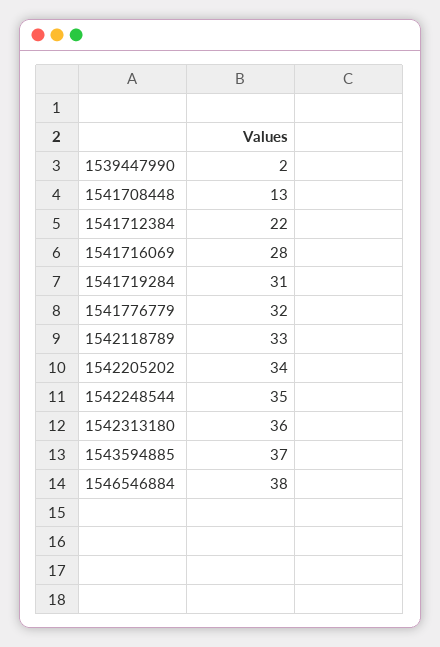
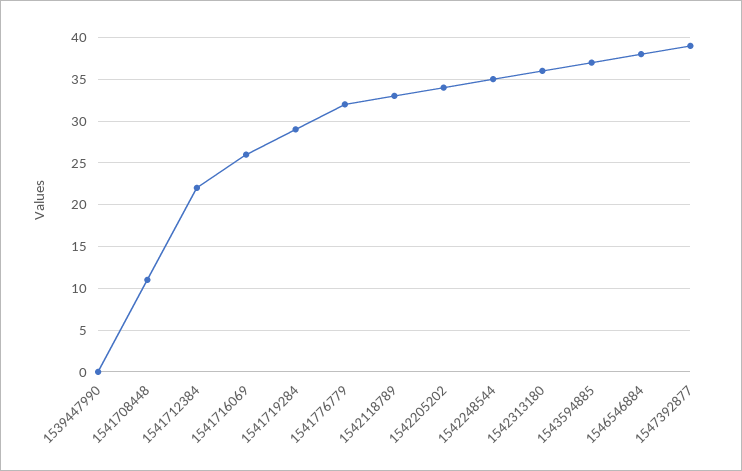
  {
-   "1539447990": 2,
+   "1539447990": 0,
-   "1541708448": 13,
+   "1541708448": 11,
    "1541712384": 22,
-   "1541716069": 28,
+   "1541716069": 26,
-   "1541719284": 31,
+   "1541719284": 29,
    "1541776779": 32,
    "1542118789": 33,
    "1542205202": 34,
    "1542248544": 35,
    "1542313180": 36,
    "1543594885": 37,
-   "1546546884": 38
+   "1546546884": 38,
+   "1547392877": 39
  }

